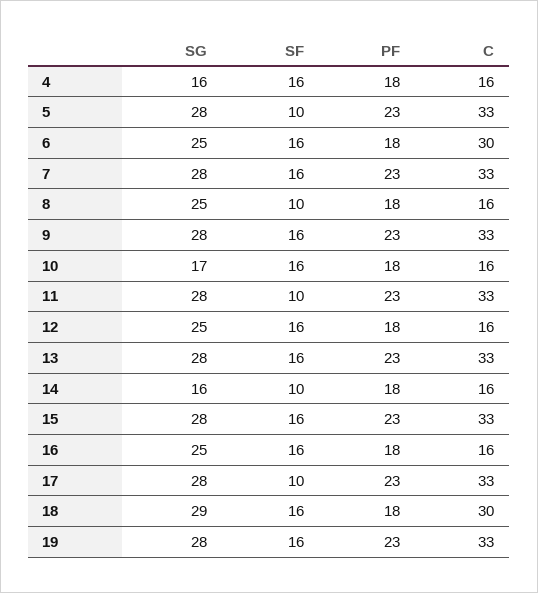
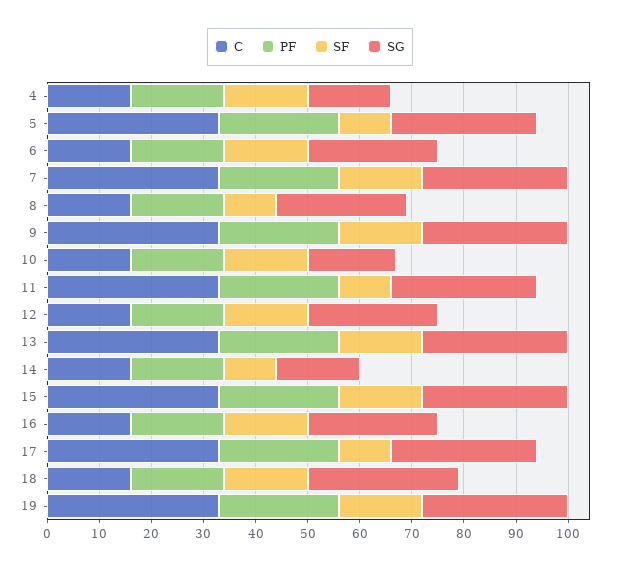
  {
    "SG": {
      "4": 16,
      "5": 28,
      "6": 25,
      "7": 28,
      "8": 25,
      "9": 28,
      "10": 17,
      "11": 28,
      "12": 25,
      "13": 28,
      "14": 16,
      "15": 28,
      "16": 25,
      "17": 28,
      "18": 29,
      "19": 28
    },
    "SF": {
      "4": 16,
      "5": 10,
      "6": 16,
      "7": 16,
      "8": 10,
      "9": 16,
      "10": 16,
      "11": 10,
      "12": 16,
      "13": 16,
      "14": 10,
      "15": 16,
      "16": 16,
      "17": 10,
      "18": 16,
      "19": 16
    },
    "PF": {
      "4": 18,
      "5": 23,
      "6": 18,
      "7": 23,
      "8": 18,
      "9": 23,
      "10": 18,
      "11": 23,
      "12": 18,
      "13": 23,
      "14": 18,
      "15": 23,
      "16": 18,
      "17": 23,
      "18": 18,
      "19": 23
    },
    "C": {
      "4": 16,
      "5": 33,
-     "6": 30,
+     "6": 15,
      "7": 33,
      "8": 16,
      "9": 33,
      "10": 16,
      "11": 33,
      "12": 16,
      "13": 33,
      "14": 16,
      "15": 33,
      "16": 16,
      "17": 33,
-     "18": 30,
+     "18": 15,
      "19": 33
    }
  }

